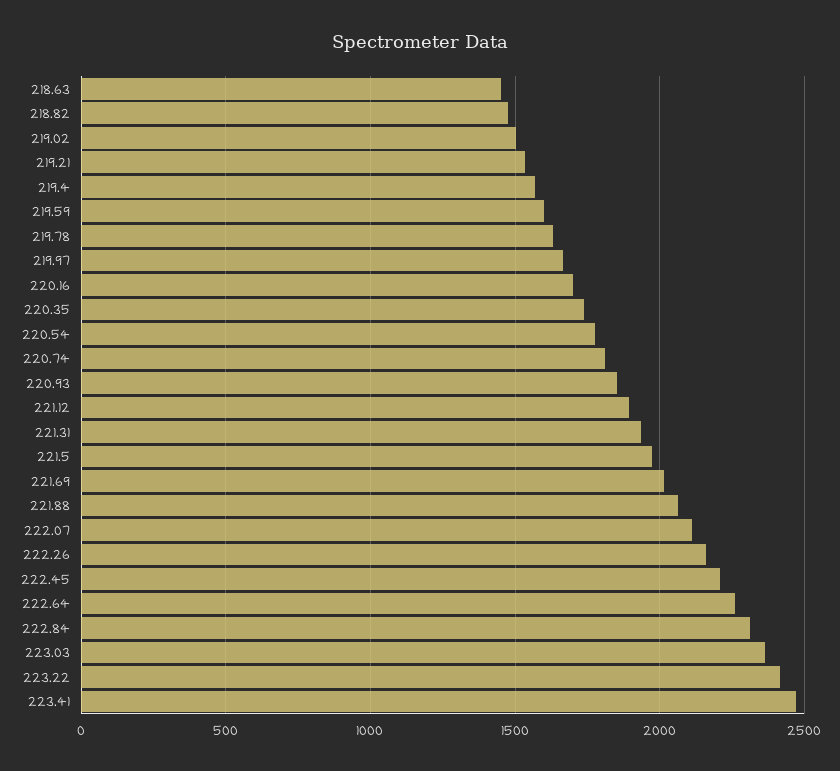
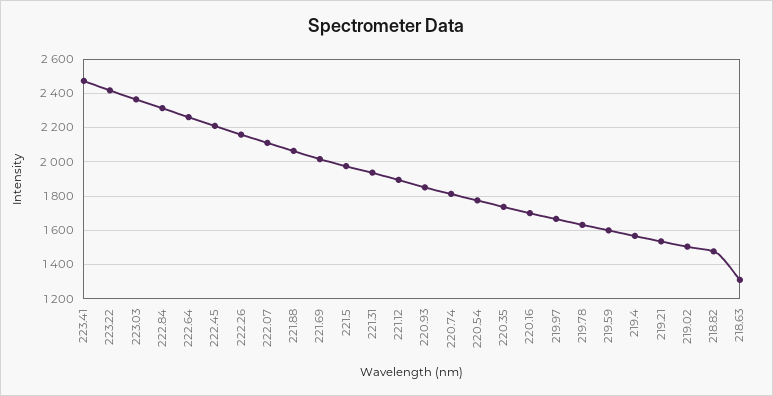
  {
-   "218.63": 1450,
+   "218.63": 1300,
    "218.82": 1500,
    "219.02": 1500,
    "219.21": 1550,
    "219.4": 1550,
    "219.59": 1600,
    "219.78": 1650,
    "219.97": 1650,
    "220.16": 1700,
    "220.35": 1750,
    "220.54": 1800,
    "220.74": 1800,
    "220.93": 1850,
    "221.12": 1900,
    "221.31": 1950,
    "221.5": 1950,
    "221.69": 2000,
    "221.88": 2050,
    "222.07": 2100,
    "222.26": 2150,
    "222.45": 2200,
    "222.64": 2250,
    "222.84": 2300,
    "223.03": 2350,
    "223.22": 2400,
    "223.41": 2450
  }

